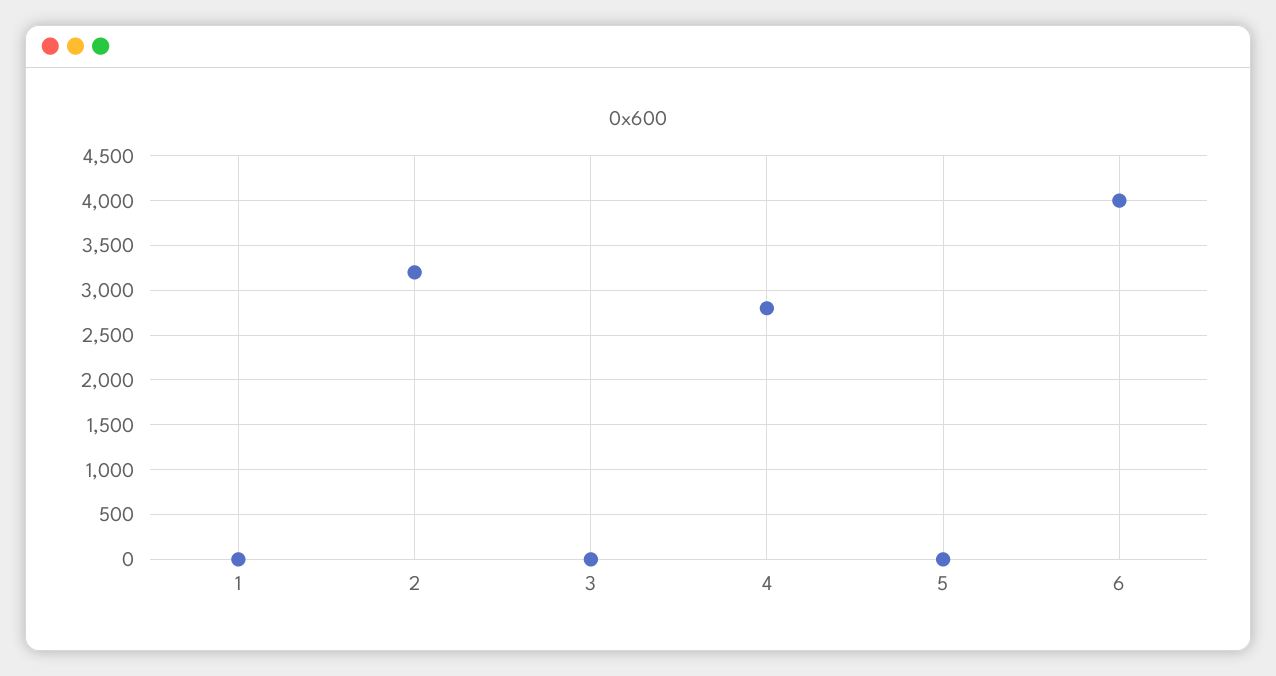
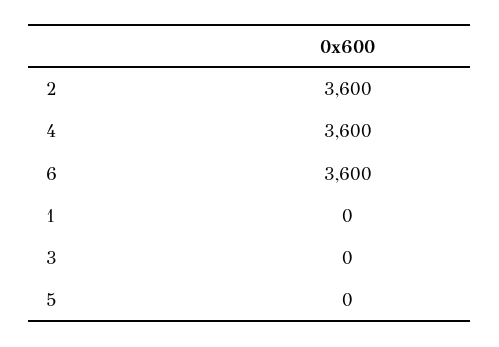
  {
    "1": 0,
-   "2": 3200,
+   "2": 3600,
    "3": 0,
-   "4": 2800,
+   "4": 3600,
    "5": 0,
-   "6": 4000
+   "6": 3600
  }

